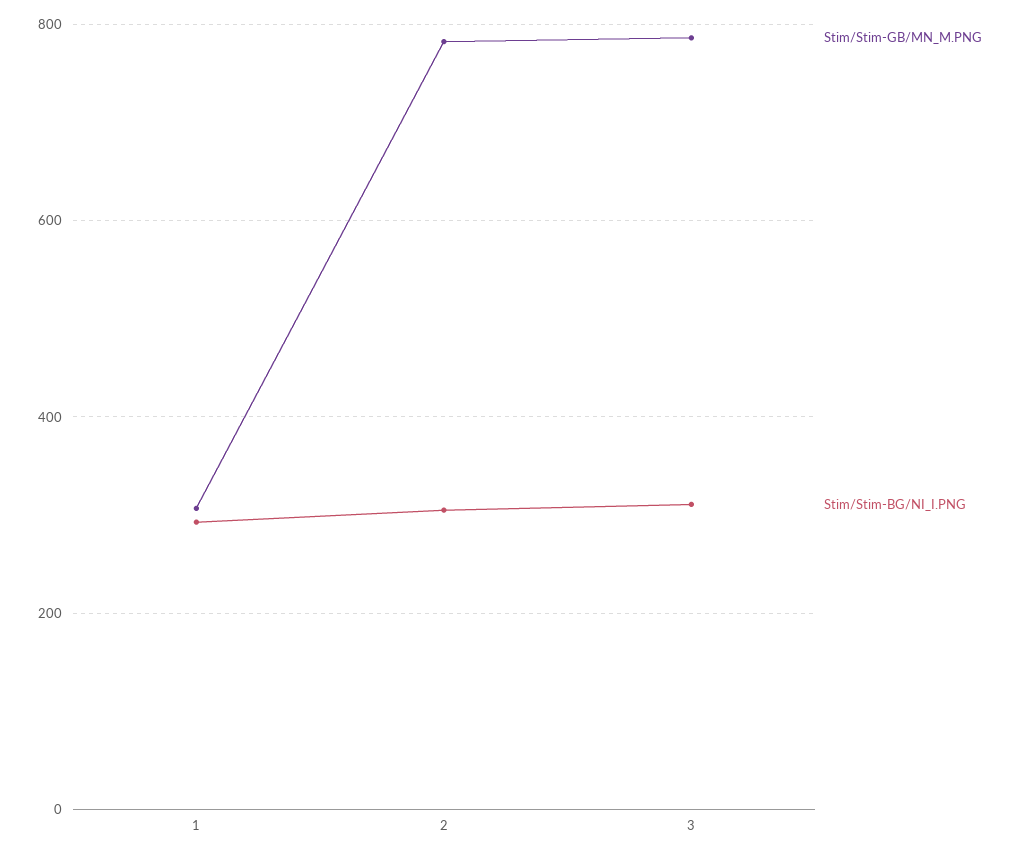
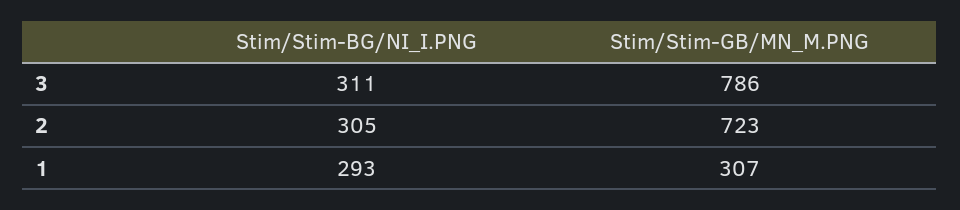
  {
    "Stim/Stim-GB/MN_M.PNG": {
      "1": 307,
-     "2": 780,
+     "2": 723,
      "3": 786
    },
    "Stim/Stim-BG/NI_I.PNG": {
      "1": 293,
      "2": 305,
      "3": 311
    }
  }

